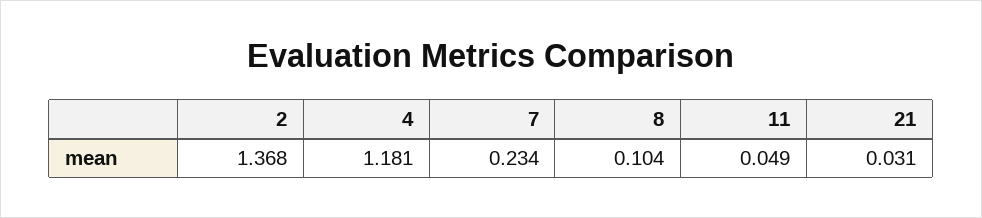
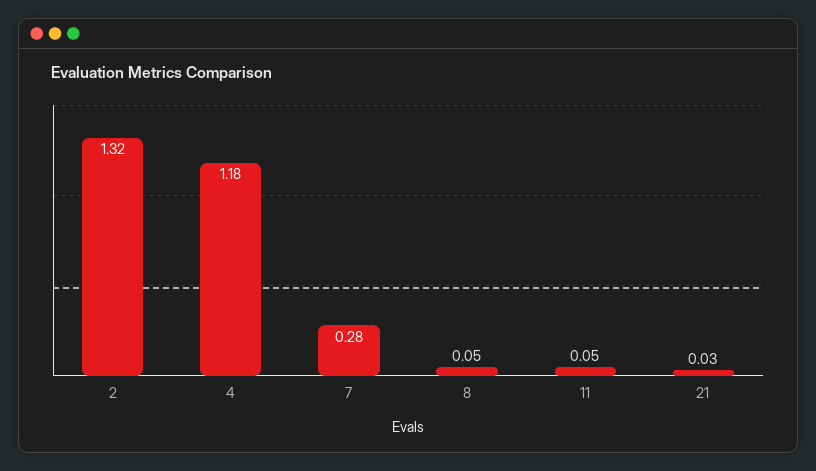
  {
-   "2": 1.368,
+   "2": 1.32,
    "4": 1.181,
-   "7": 0.234,
+   "7": 0.28,
-   "8": 0.104,
+   "8": 0.05,
    "11": 0.049,
    "21": 0.031
  }

